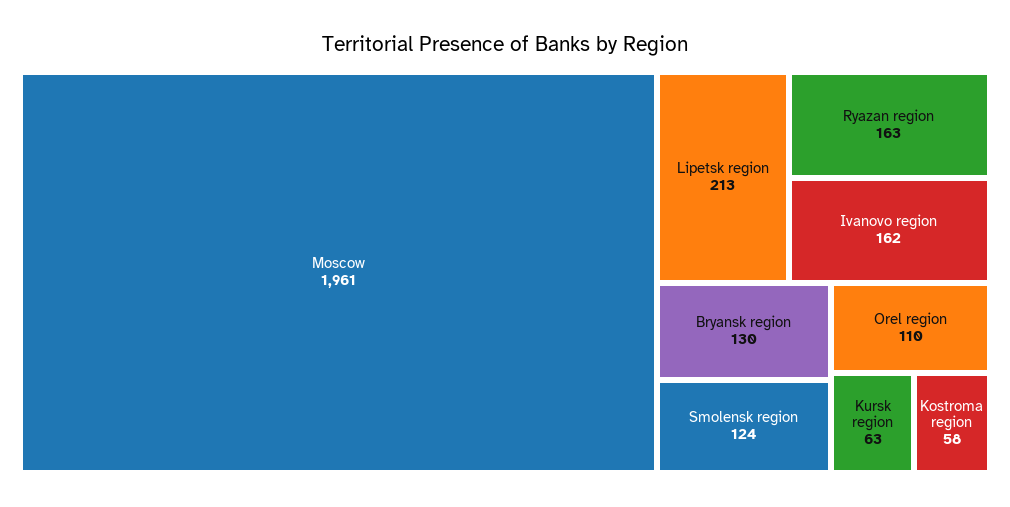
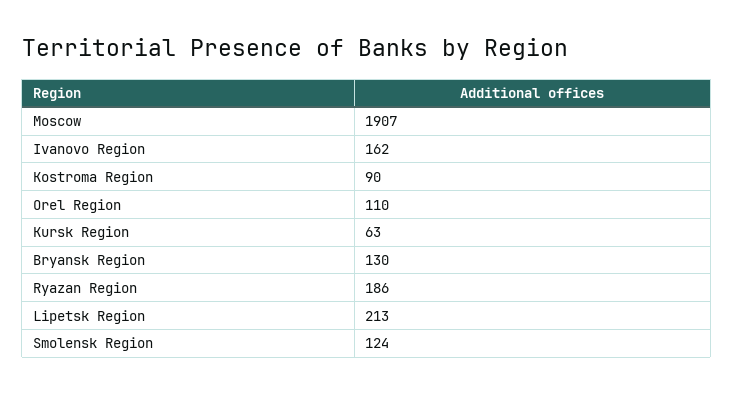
  {
-   "Moscow": 1961,
+   "Moscow": 1907,
    "Lipetsk region": 213,
-   "Ryazan region": 163,
+   "Ryazan region": 186,
    "Ivanovo region": 162,
    "Bryansk region": 130,
    "Smolensk region": 124,
    "Orel region": 110,
    "Kursk region": 63,
-   "Kostroma region": 58
+   "Kostroma region": 90
  }

